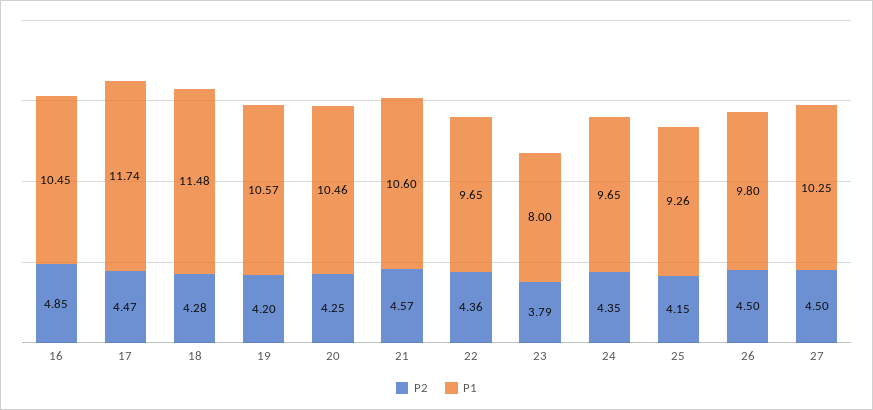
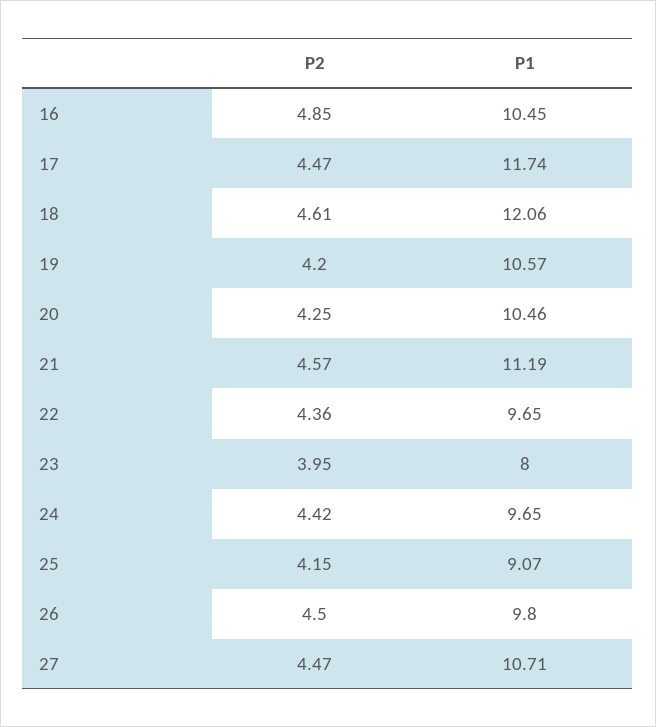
  {
    "P2": {
      "16": 4.85,
      "17": 4.47,
-     "18": 4.28,
+     "18": 4.61,
      "19": 4.2,
      "20": 4.25,
      "21": 4.57,
      "22": 4.36,
-     "23": 3.79,
+     "23": 3.95,
-     "24": 4.35,
+     "24": 4.42,
      "25": 4.15,
      "26": 4.5,
-     "27": 4.5
+     "27": 4.47
    },
    "P1": {
      "16": 10.45,
      "17": 11.74,
-     "18": 11.48,
+     "18": 12.06,
      "19": 10.57,
      "20": 10.46,
-     "21": 10.6,
+     "21": 11.19,
      "22": 9.65,
      "23": 8,
      "24": 9.65,
-     "25": 9.26,
+     "25": 9.07,
      "26": 9.8,
-     "27": 10.25
+     "27": 10.71
    }
  }

